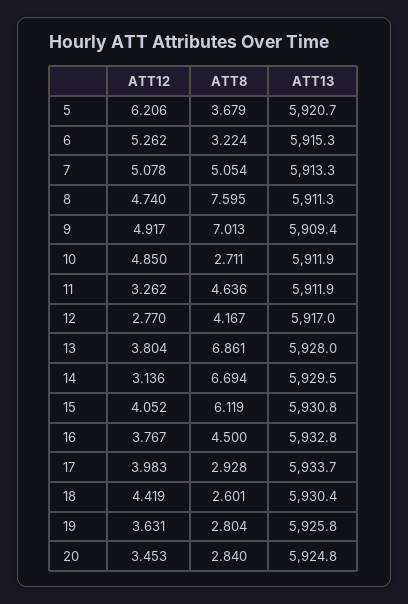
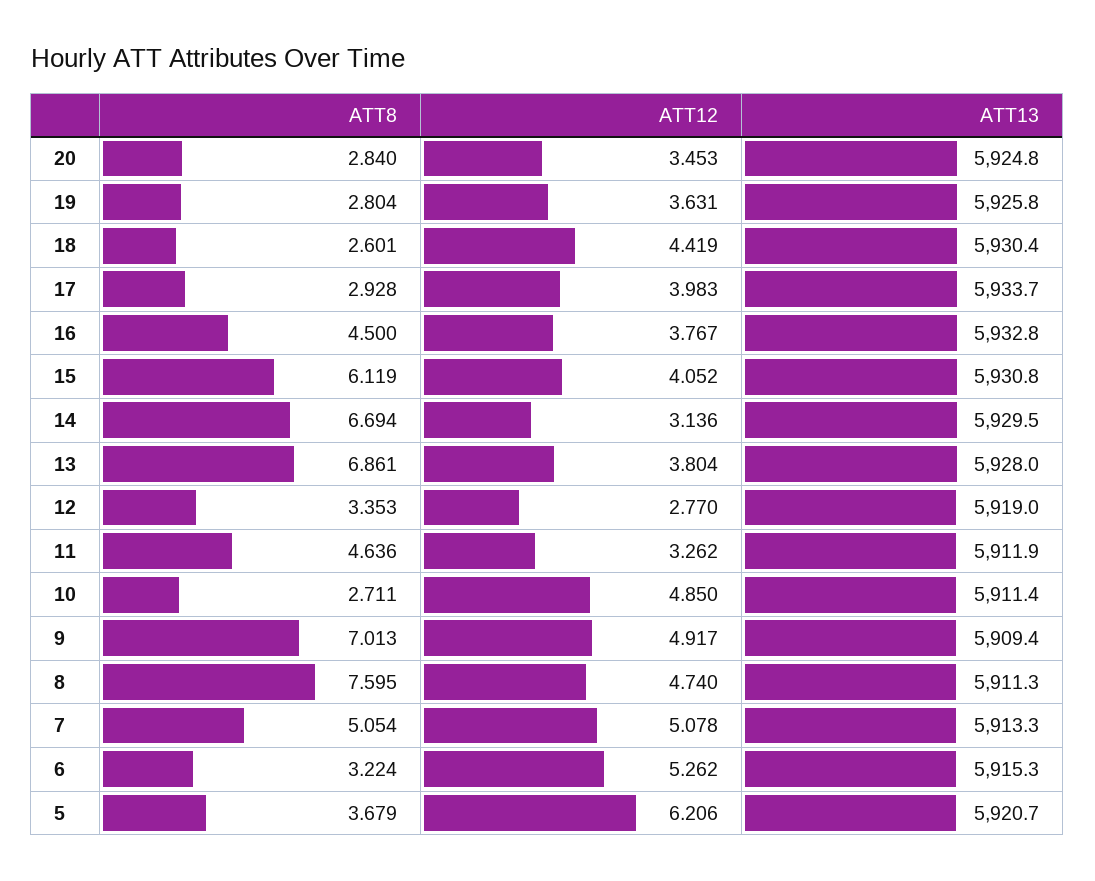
  {
    "ATT12": {
      "5": 6.206,
      "6": 5.262,
      "7": 5.078,
      "8": 4.74,
      "9": 4.917,
      "10": 4.85,
      "11": 3.262,
      "12": 2.77,
      "13": 3.804,
      "14": 3.136,
      "15": 4.052,
      "16": 3.767,
      "17": 3.983,
      "18": 4.419,
      "19": 3.631,
      "20": 3.453
    },
    "ATT8": {
      "5": 3.679,
      "6": 3.224,
      "7": 5.054,
      "8": 7.595,
      "9": 7.013,
      "10": 2.711,
      "11": 4.636,
-     "12": 4.167,
+     "12": 3.353,
      "13": 6.861,
      "14": 6.694,
      "15": 6.119,
      "16": 4.5,
      "17": 2.928,
      "18": 2.601,
      "19": 2.804,
      "20": 2.84
    },
    "ATT13": {
      "5": 5920.7,
      "6": 5915.3,
      "7": 5913.3,
      "8": 5911.3,
      "9": 5909.4,
-     "10": 5911.9,
+     "10": 5911.4,
      "11": 5911.9,
-     "12": 5917,
+     "12": 5919,
      "13": 5928,
      "14": 5929.5,
      "15": 5930.8,
      "16": 5932.8,
      "17": 5933.7,
      "18": 5930.4,
      "19": 5925.8,
      "20": 5924.8
    }
  }

